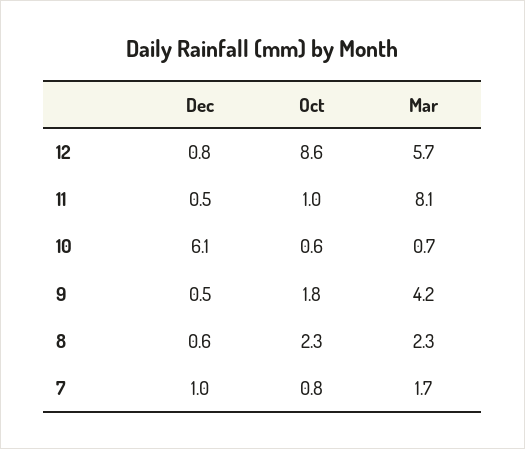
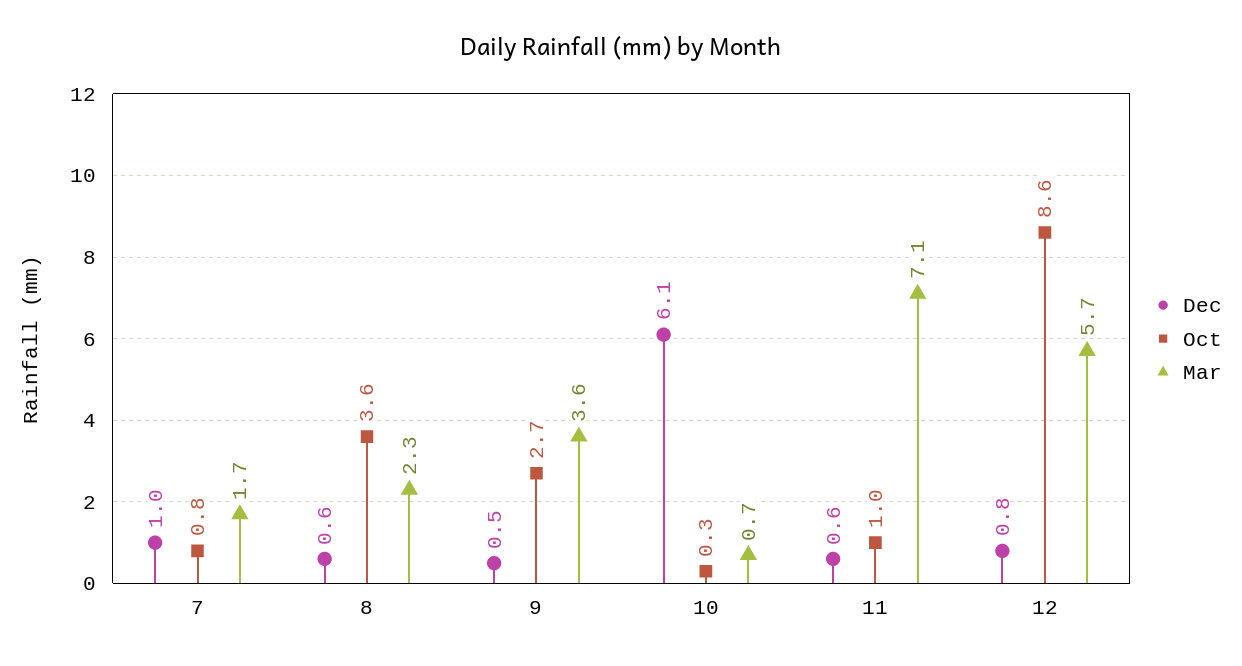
  {
    "Dec": {
      "12": 0.8,
-     "11": 0.5,
+     "11": 0.6,
      "10": 6.1,
      "9": 0.5,
      "8": 0.6,
      "7": 1
    },
    "Oct": {
      "12": 8.6,
      "11": 1,
-     "10": 0.6,
+     "10": 0.3,
-     "9": 1.8,
+     "9": 2.7,
-     "8": 2.3,
+     "8": 3.6,
      "7": 0.8
    },
    "Mar": {
      "12": 5.7,
-     "11": 8.1,
+     "11": 7.1,
      "10": 0.7,
-     "9": 4.2,
+     "9": 3.6,
      "8": 2.3,
      "7": 1.7
    }
  }

